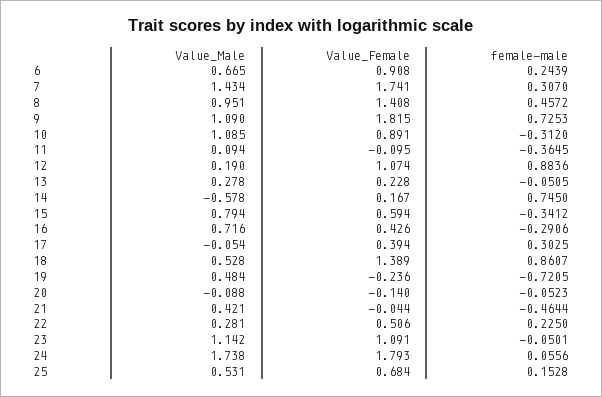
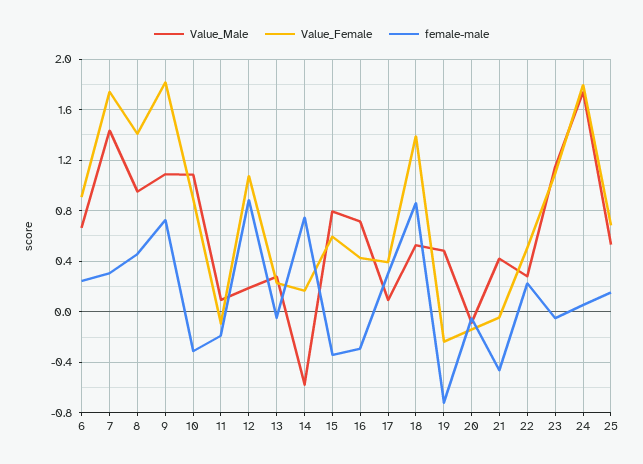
  {
    "Value_Male": {
      "6": 0.665,
      "7": 1.434,
      "8": 0.951,
      "9": 1.09,
      "10": 1.085,
      "11": 0.094,
      "12": 0.19,
      "13": 0.278,
      "14": -0.578,
      "15": 0.794,
      "16": 0.716,
-     "17": -0.054,
+     "17": 0.1,
      "18": 0.528,
      "19": 0.484,
      "20": -0.088,
      "21": 0.421,
      "22": 0.281,
      "23": 1.142,
      "24": 1.738,
      "25": 0.531
    },
    "Value_Female": {
      "6": 0.908,
      "7": 1.741,
      "8": 1.408,
      "9": 1.815,
      "10": 0.891,
      "11": -0.095,
      "12": 1.074,
      "13": 0.228,
      "14": 0.167,
      "15": 0.594,
      "16": 0.426,
      "17": 0.394,
      "18": 1.389,
      "19": -0.236,
      "20": -0.14,
      "21": -0.044,
      "22": 0.506,
      "23": 1.091,
      "24": 1.793,
      "25": 0.684
    },
    "female-male": {
      "6": 0.2439,
      "7": 0.307,
      "8": 0.4572,
      "9": 0.7253,
      "10": -0.312,
-     "11": -0.3645,
+     "11": -0.2,
      "12": 0.8836,
      "13": -0.0505,
      "14": 0.745,
      "15": -0.3412,
      "16": -0.2906,
      "17": 0.3025,
      "18": 0.8607,
      "19": -0.7205,
      "20": -0.0523,
      "21": -0.4644,
      "22": 0.225,
      "23": -0.0501,
      "24": 0.0556,
      "25": 0.1528
    }
  }

